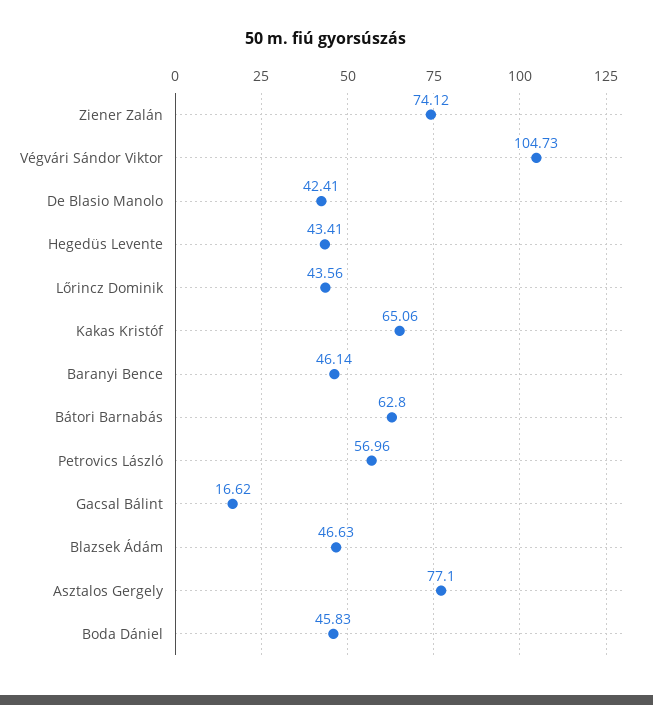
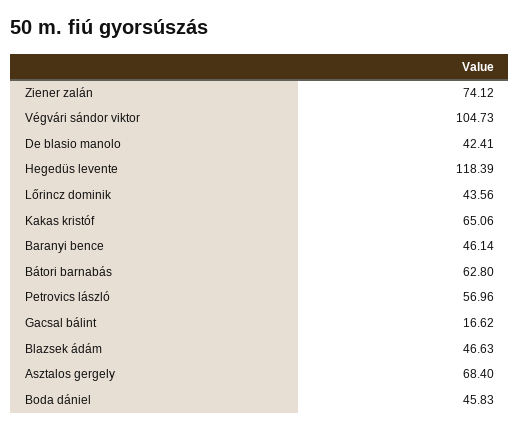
  {
    "Ziener Zalán": 74.12,
    "Végvári Sándor Viktor": 104.73,
    "De Blasio Manolo": 42.41,
-   "Hegedüs Levente": 43.41,
+   "Hegedüs Levente": 118.39,
    "Lőrincz Dominik": 43.56,
    "Kakas Kristóf": 65.06,
    "Baranyi Bence": 46.14,
    "Bátori Barnabás": 62.8,
    "Petrovics László": 56.96,
    "Gacsal Bálint": 16.62,
    "Blazsek Ádám": 46.63,
-   "Asztalos Gergely": 77.1,
+   "Asztalos Gergely": 68.4,
    "Boda Dániel": 45.83
  }

